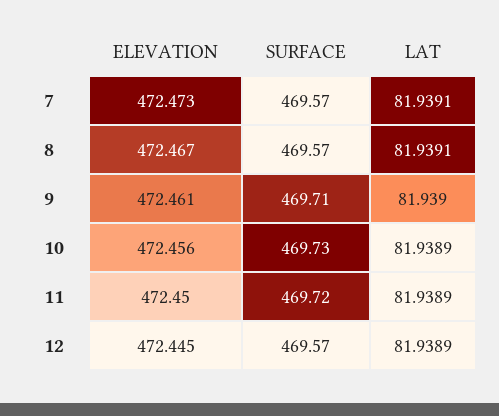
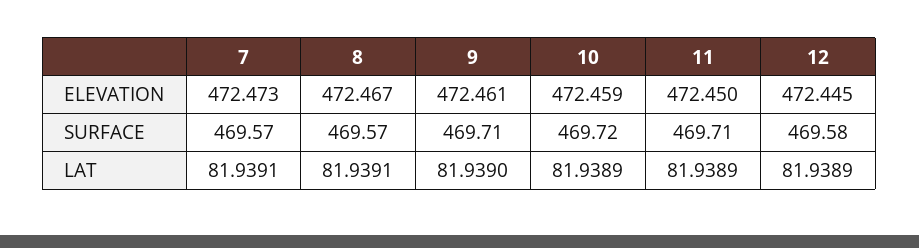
  {
    "ELEVATION": {
      "7": 472.473,
      "8": 472.467,
      "9": 472.461,
-     "10": 472.456,
+     "10": 472.459,
      "11": 472.45,
      "12": 472.445
    },
    "SURFACE": {
      "7": 469.57,
      "8": 469.57,
      "9": 469.71,
-     "10": 469.73,
+     "10": 469.72,
-     "11": 469.72,
+     "11": 469.71,
-     "12": 469.57
+     "12": 469.58
    },
    "LAT": {
      "7": 81.9391,
      "8": 81.9391,
      "9": 81.939,
      "10": 81.9389,
      "11": 81.9389,
      "12": 81.9389
    }
  }

